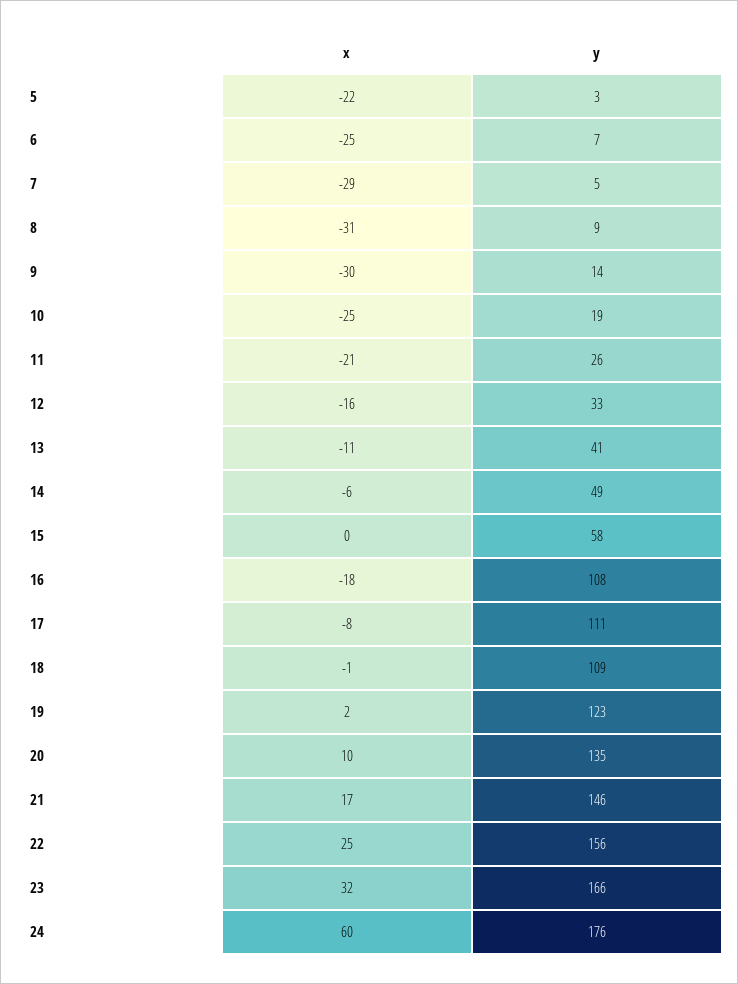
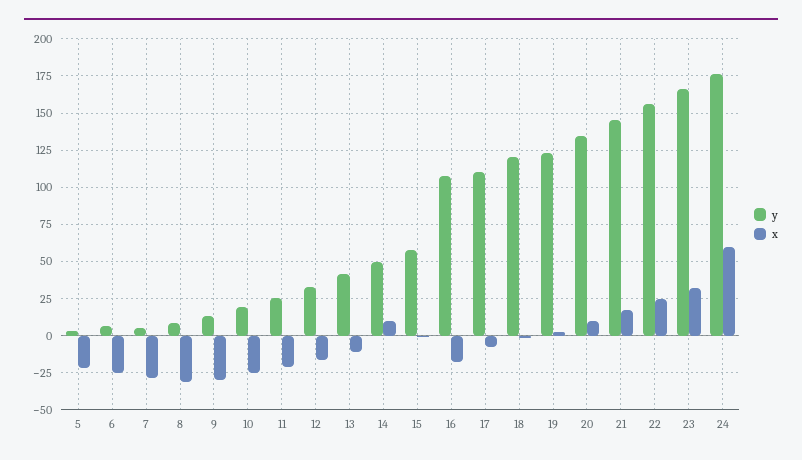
  {
    "x": {
      "5": -22,
      "6": -25,
      "7": -29,
      "8": -31,
      "9": -30,
      "10": -25,
      "11": -21,
      "12": -16,
      "13": -11,
-     "14": -6,
+     "14": 10,
      "15": 0,
      "16": -18,
      "17": -8,
      "18": -1,
      "19": 2,
      "20": 10,
      "21": 17,
      "22": 25,
      "23": 32,
      "24": 60
    },
    "y": {
      "5": 3,
      "6": 7,
      "7": 5,
      "8": 9,
      "9": 14,
      "10": 19,
      "11": 26,
      "12": 33,
      "13": 41,
      "14": 49,
      "15": 58,
      "16": 108,
      "17": 111,
-     "18": 109,
+     "18": 120,
      "19": 123,
      "20": 135,
      "21": 146,
      "22": 156,
      "23": 166,
      "24": 176
    }
  }

